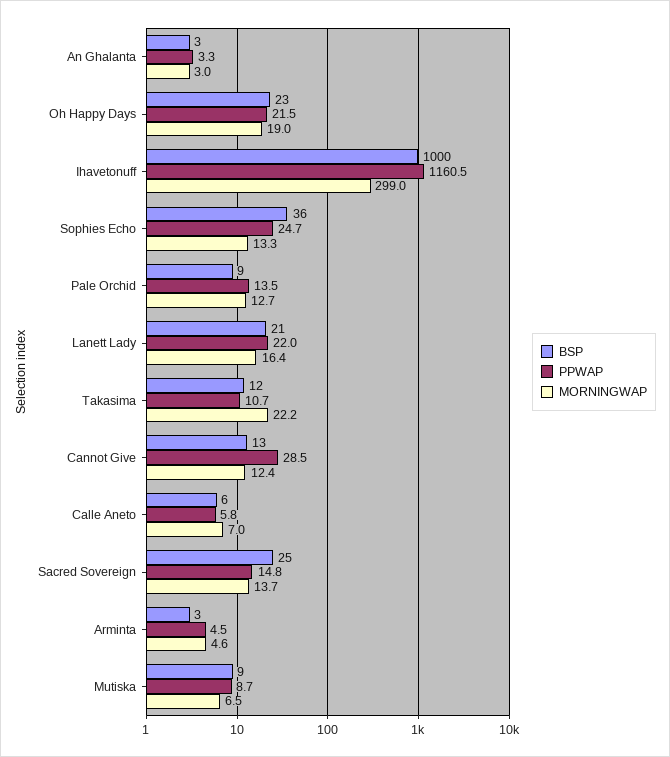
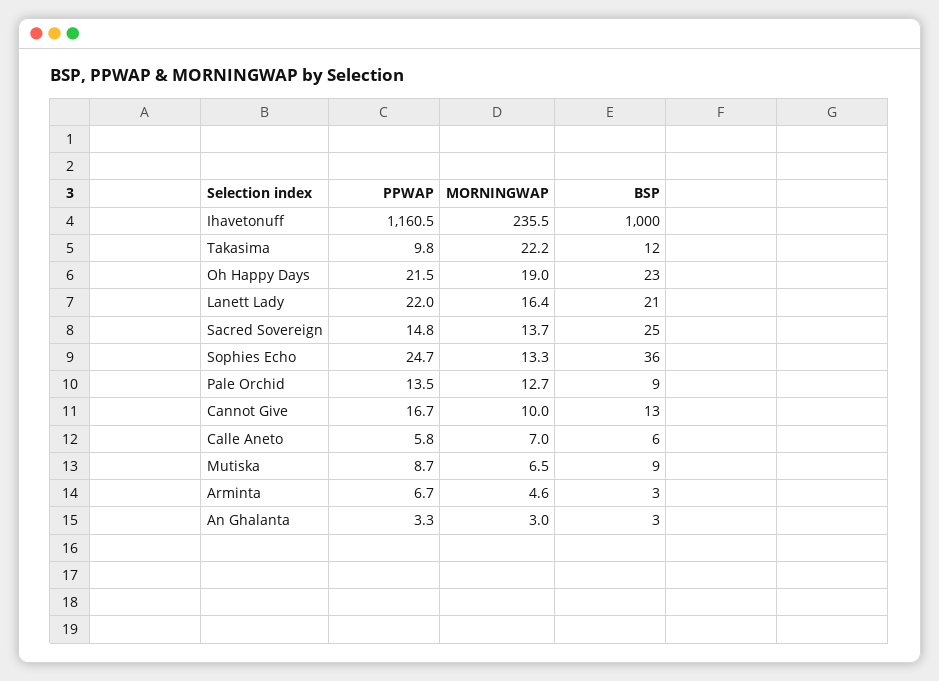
  {
    "BSP": {
      "An Ghalanta": 3,
      "Oh Happy Days": 23,
      "Ihavetonuff": 1000,
      "Sophies Echo": 36,
      "Pale Orchid": 9,
      "Lanett Lady": 21,
      "Takasima": 12,
      "Cannot Give": 13,
      "Calle Aneto": 6,
      "Sacred Sovereign": 25,
      "Arminta": 3,
      "Mutiska": 9
    },
    "PPWAP": {
      "An Ghalanta": 3.3,
      "Oh Happy Days": 21.5,
      "Ihavetonuff": 1160.5,
      "Sophies Echo": 24.7,
      "Pale Orchid": 13.5,
      "Lanett Lady": 22,
-     "Takasima": 10.7,
+     "Takasima": 9.8,
-     "Cannot Give": 28.5,
+     "Cannot Give": 16.7,
      "Calle Aneto": 5.8,
      "Sacred Sovereign": 14.8,
-     "Arminta": 4.5,
+     "Arminta": 6.7,
      "Mutiska": 8.7
    },
    "MORNINGWAP": {
      "An Ghalanta": 3,
      "Oh Happy Days": 19,
-     "Ihavetonuff": 299,
+     "Ihavetonuff": 235.5,
      "Sophies Echo": 13.3,
      "Pale Orchid": 12.7,
      "Lanett Lady": 16.4,
      "Takasima": 22.2,
-     "Cannot Give": 12.4,
+     "Cannot Give": 10,
      "Calle Aneto": 7,
      "Sacred Sovereign": 13.7,
      "Arminta": 4.6,
      "Mutiska": 6.5
    }
  }

